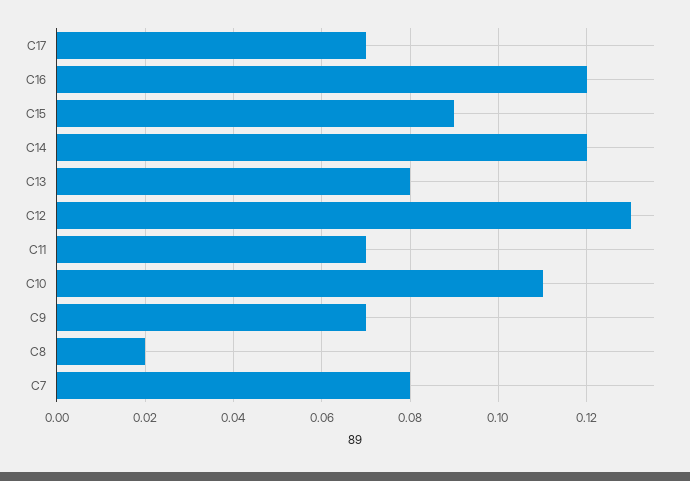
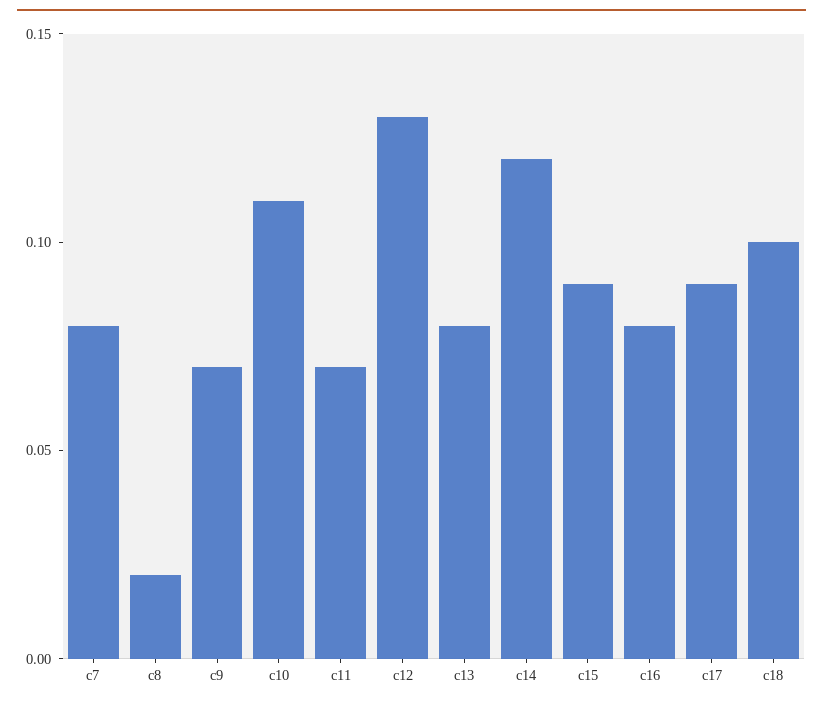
  {
-   "C17": 0.07,
+   "C17": 0.09,
-   "C16": 0.12,
+   "C16": 0.08,
    "C15": 0.09,
    "C14": 0.12,
    "C13": 0.08,
    "C12": 0.13,
    "C11": 0.07,
    "C10": 0.11,
    "C9": 0.07,
    "C8": 0.02,
-   "C7": 0.08
+   "C7": 0.08,
+   "c18": 0.1
  }

